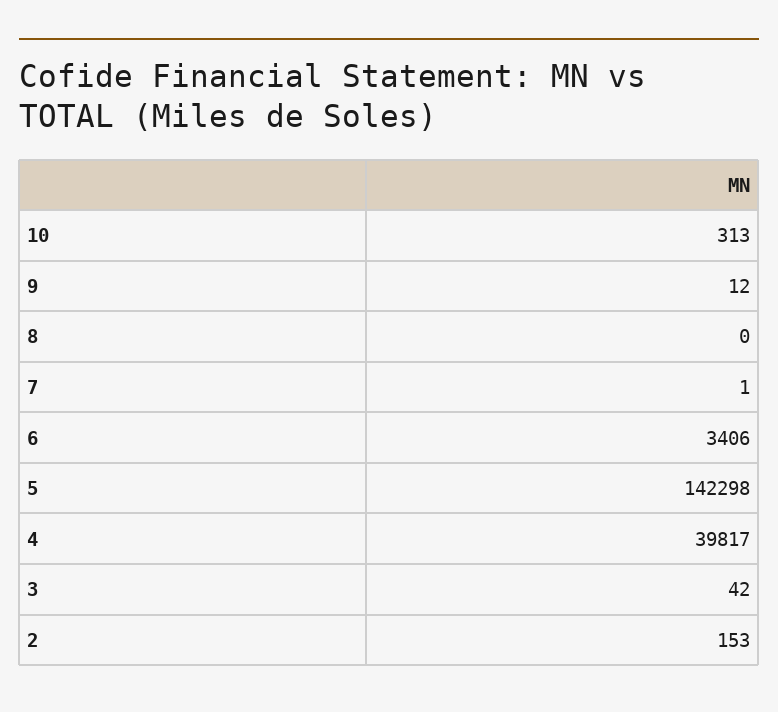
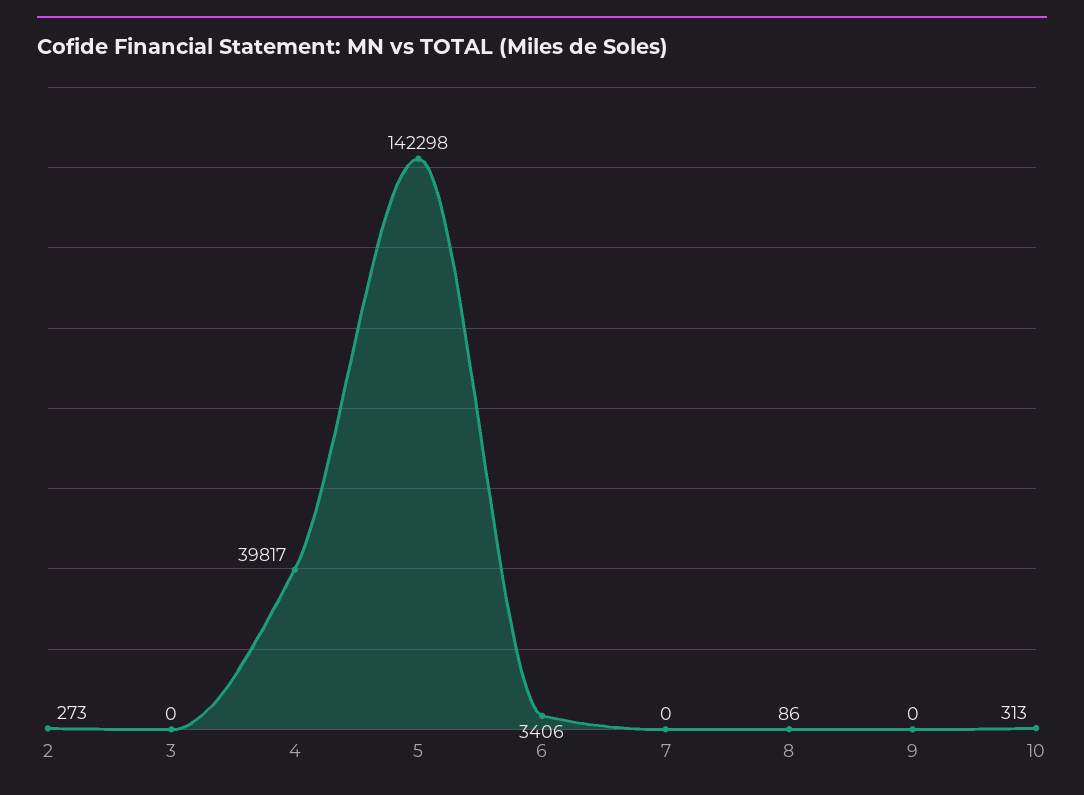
  {
    "10": 313,
-   "9": 12,
+   "9": 0,
-   "8": 0,
+   "8": 86,
-   "7": 1,
+   "7": 0,
    "6": 3406,
    "5": 142298,
    "4": 39817,
-   "3": 42,
+   "3": 0,
-   "2": 153
+   "2": 273
  }

